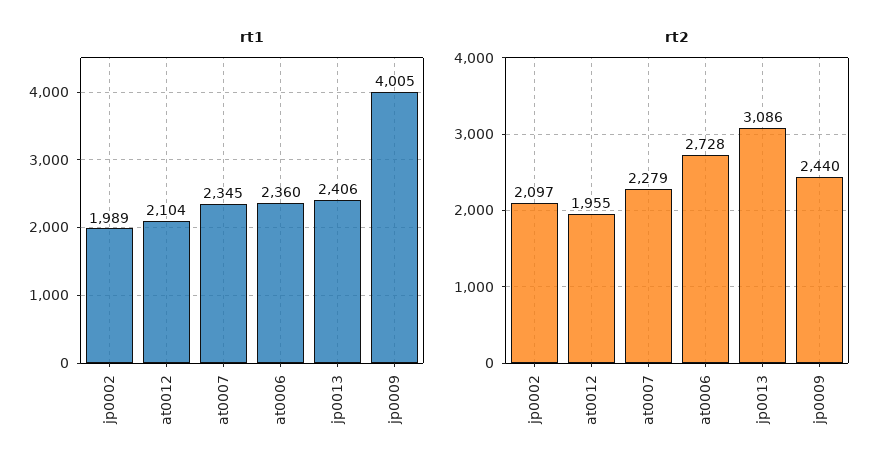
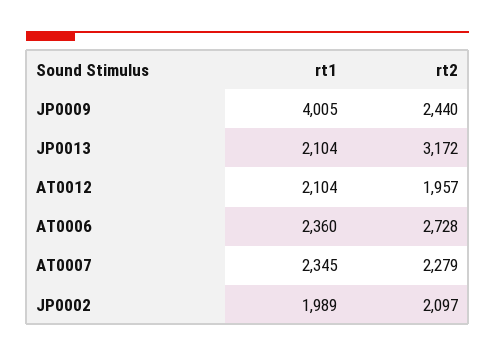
  {
    "rt1": {
      "jp0002": 1989,
      "at0012": 2104,
      "at0007": 2345,
      "at0006": 2360,
-     "jp0013": 2406,
+     "jp0013": 2104,
      "jp0009": 4005
    },
    "rt2": {
      "jp0002": 2097,
-     "at0012": 1955,
+     "at0012": 1957,
      "at0007": 2279,
      "at0006": 2728,
-     "jp0013": 3086,
+     "jp0013": 3172,
      "jp0009": 2440
    }
  }

